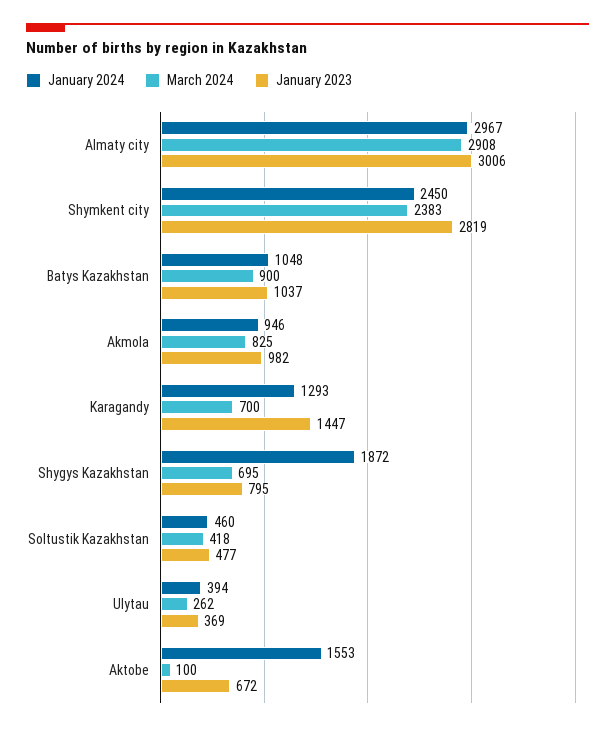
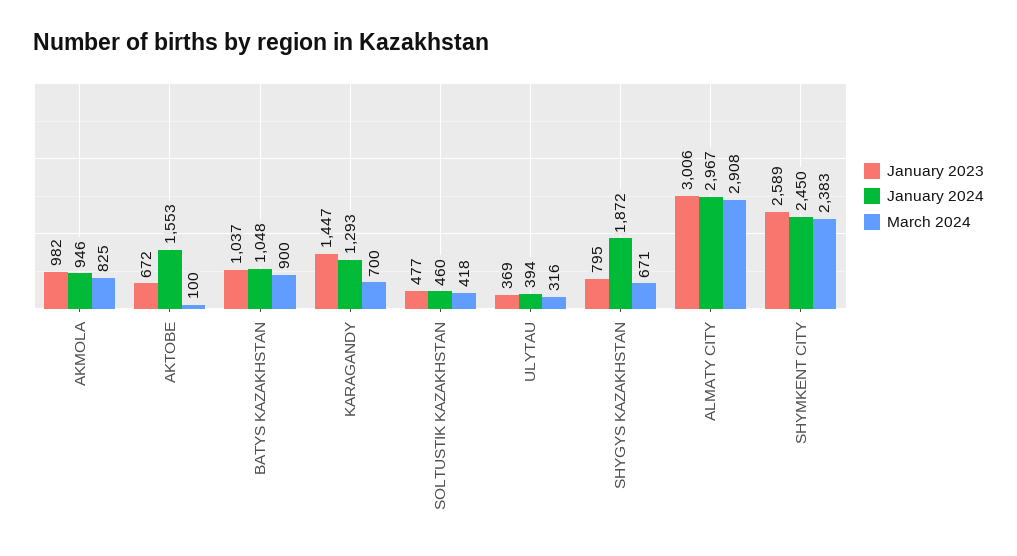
  {
    "January 2024": {
      "Almaty city": 2967,
      "Shymkent city": 2450,
      "Batys Kazakhstan": 1048,
      "Akmola": 946,
      "Karagandy": 1293,
      "Shygys Kazakhstan": 1872,
      "Soltustik Kazakhstan": 460,
      "Ulytau": 394,
      "Aktobe": 1553
    },
    "March 2024": {
      "Almaty city": 2908,
      "Shymkent city": 2383,
      "Batys Kazakhstan": 900,
      "Akmola": 825,
      "Karagandy": 700,
-     "Shygys Kazakhstan": 695,
+     "Shygys Kazakhstan": 671,
      "Soltustik Kazakhstan": 418,
-     "Ulytau": 262,
+     "Ulytau": 316,
      "Aktobe": 100
    },
    "January 2023": {
      "Almaty city": 3006,
-     "Shymkent city": 2819,
+     "Shymkent city": 2589,
      "Batys Kazakhstan": 1037,
      "Akmola": 982,
      "Karagandy": 1447,
      "Shygys Kazakhstan": 795,
      "Soltustik Kazakhstan": 477,
      "Ulytau": 369,
      "Aktobe": 672
    }
  }

